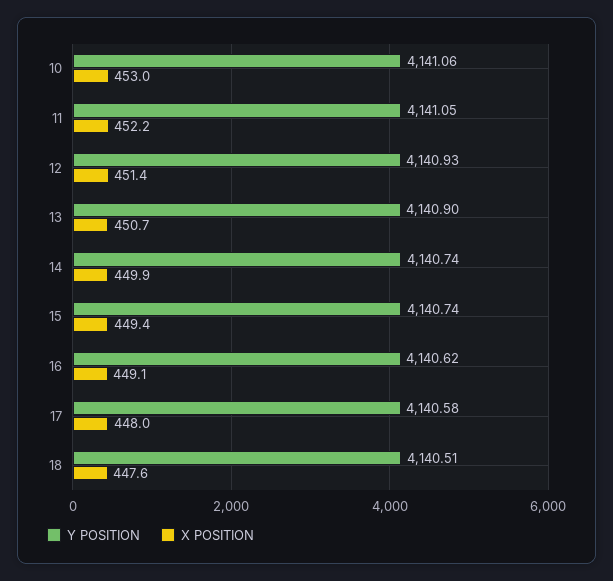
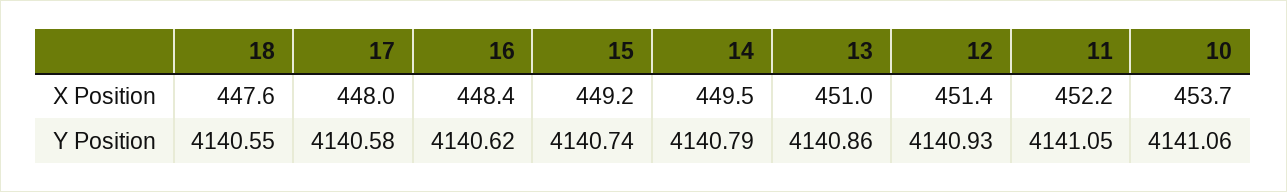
  {
    "Y POSITION": {
      "10": 4141.06,
      "11": 4141.05,
      "12": 4140.93,
-     "13": 4140.9,
+     "13": 4140.86,
-     "14": 4140.74,
+     "14": 4140.79,
      "15": 4140.74,
      "16": 4140.62,
      "17": 4140.58,
-     "18": 4140.51
+     "18": 4140.55
    },
    "X POSITION": {
-     "10": 453,
+     "10": 453.7,
      "11": 452.2,
      "12": 451.4,
-     "13": 450.7,
+     "13": 451,
-     "14": 449.9,
+     "14": 449.5,
-     "15": 449.4,
+     "15": 449.2,
-     "16": 449.1,
+     "16": 448.4,
      "17": 448,
      "18": 447.6
    }
  }

